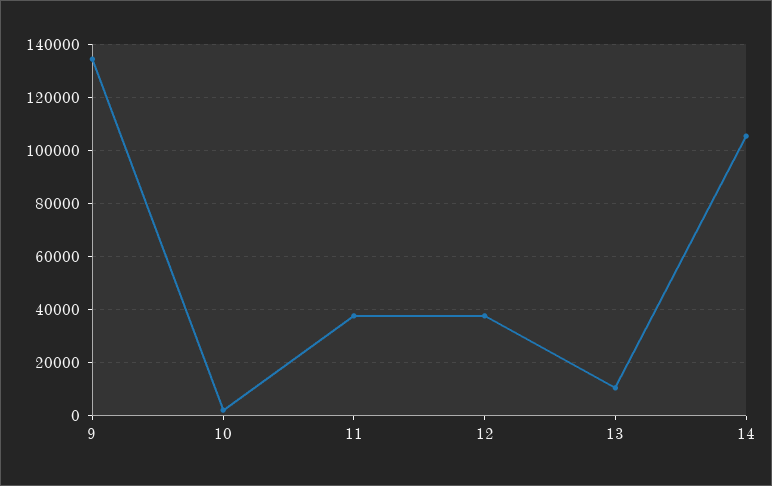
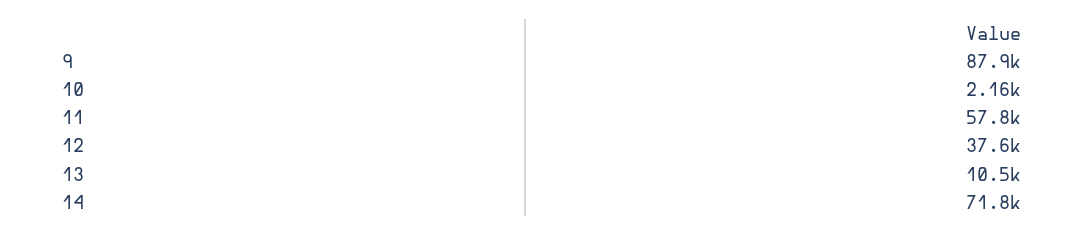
  {
-   "9": 135000,
+   "9": 87900,
    "10": 2160,
-   "11": 37500,
+   "11": 57800,
    "12": 37600,
    "13": 10500,
-   "14": 105000
+   "14": 71800
  }

